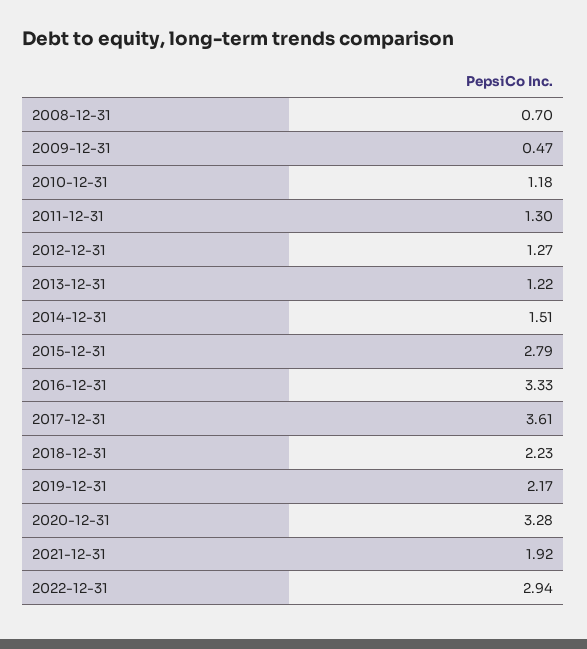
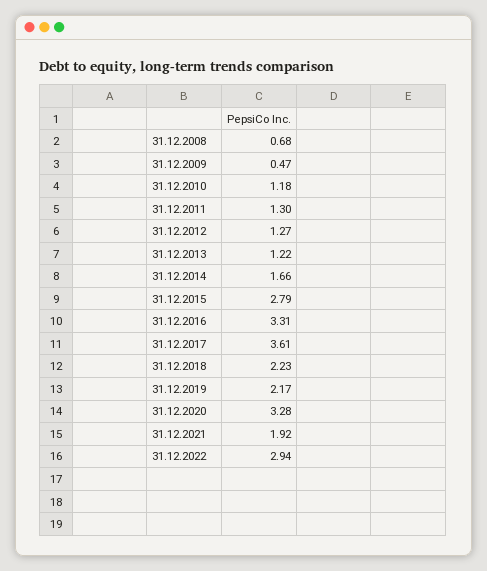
  {
-   "2008-12-31": 0.7,
+   "2008-12-31": 0.68,
    "2009-12-31": 0.47,
    "2010-12-31": 1.18,
    "2011-12-31": 1.3,
    "2012-12-31": 1.27,
    "2013-12-31": 1.22,
-   "2014-12-31": 1.51,
+   "2014-12-31": 1.66,
    "2015-12-31": 2.79,
-   "2016-12-31": 3.33,
+   "2016-12-31": 3.31,
    "2017-12-31": 3.61,
    "2018-12-31": 2.23,
    "2019-12-31": 2.17,
    "2020-12-31": 3.28,
    "2021-12-31": 1.92,
    "2022-12-31": 2.94
  }

